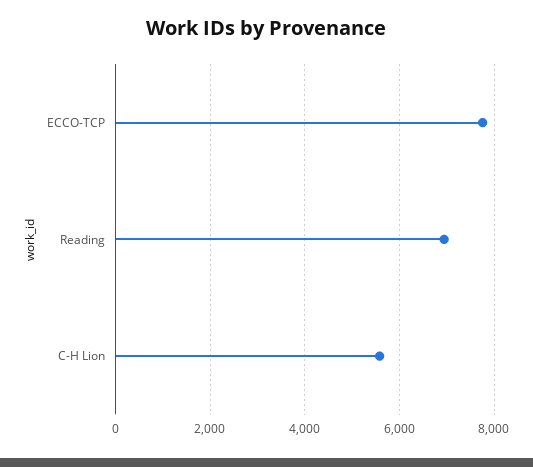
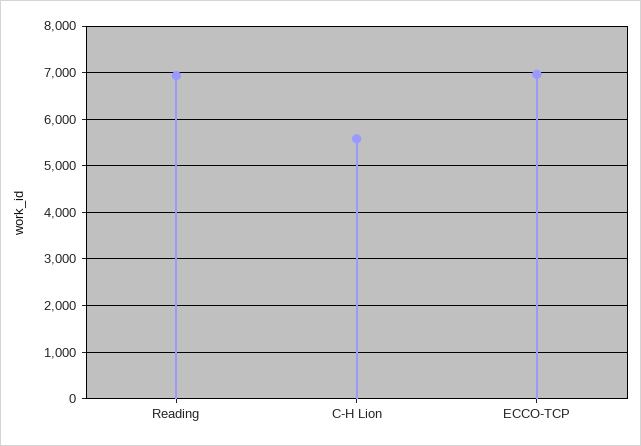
  {
-   "ECCO-TCP": 7800,
+   "ECCO-TCP": 7000,
    "Reading": 7000,
    "C-H Lion": 5600
  }

